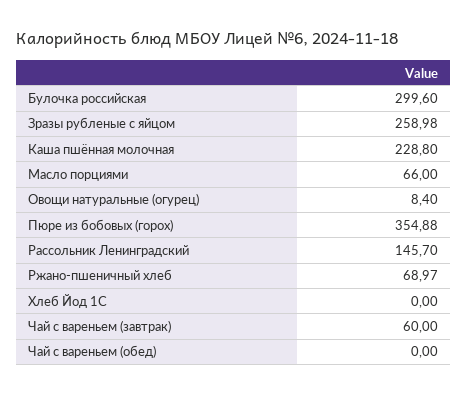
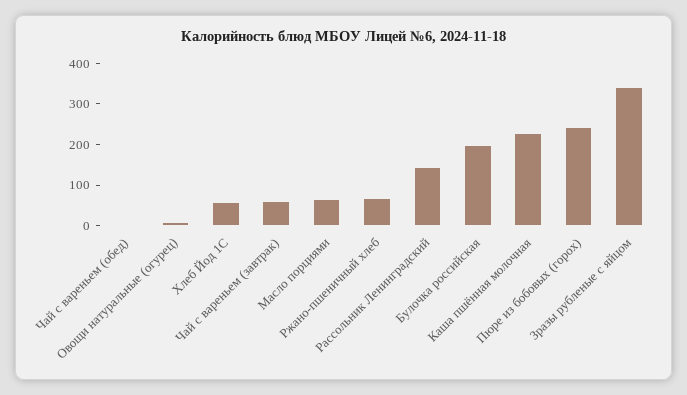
  {
-   "Булочка российская": 299.6,
+   "Булочка российская": 200,
-   "Зразы рубленые с яйцом": 258.98,
+   "Зразы рубленые с яйцом": 340,
    "Каша пшённая молочная": 228.8,
    "Масло порциями": 66,
    "Овощи натуральные (огурец)": 8.4,
-   "Пюре из бобовых (горох)": 354.88,
+   "Пюре из бобовых (горох)": 240,
    "Рассольник Ленинградский": 145.7,
    "Ржано-пшеничный хлеб": 68.97,
-   "Хлеб Йод 1С": 0,
+   "Хлеб Йод 1С": 60,
    "Чай с вареньем (завтрак)": 60,
    "Чай с вареньем (обед)": 0
  }

